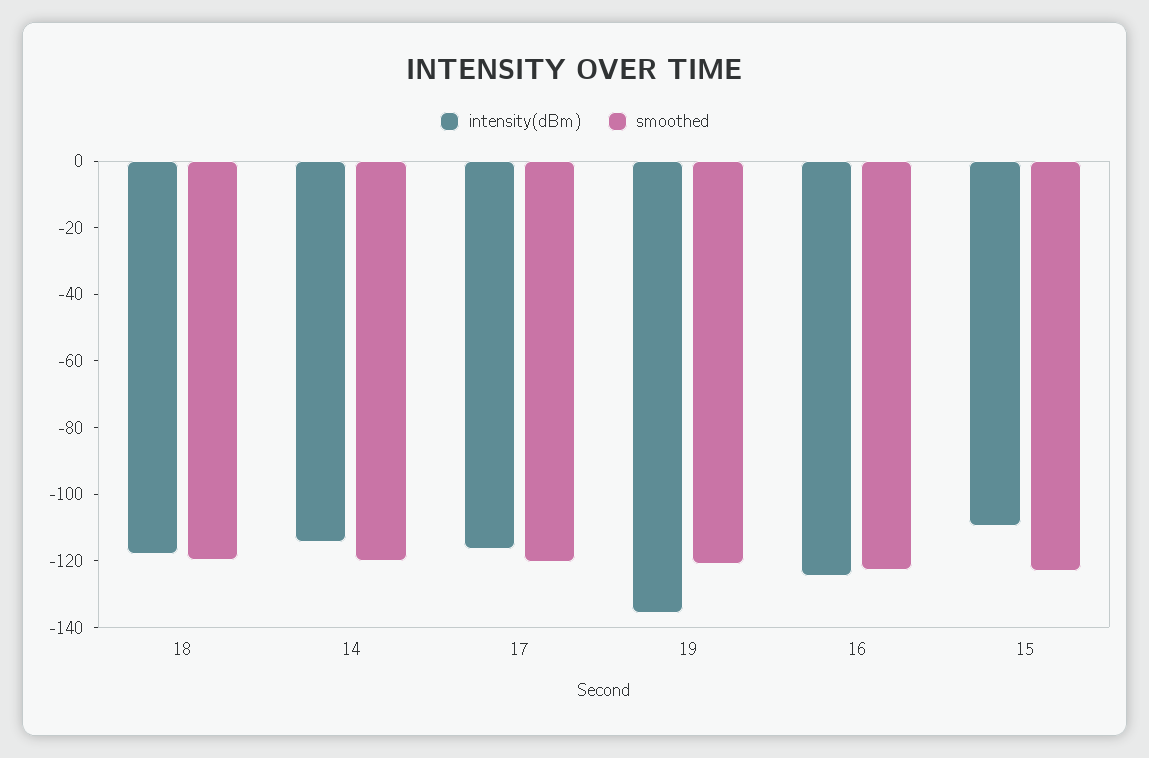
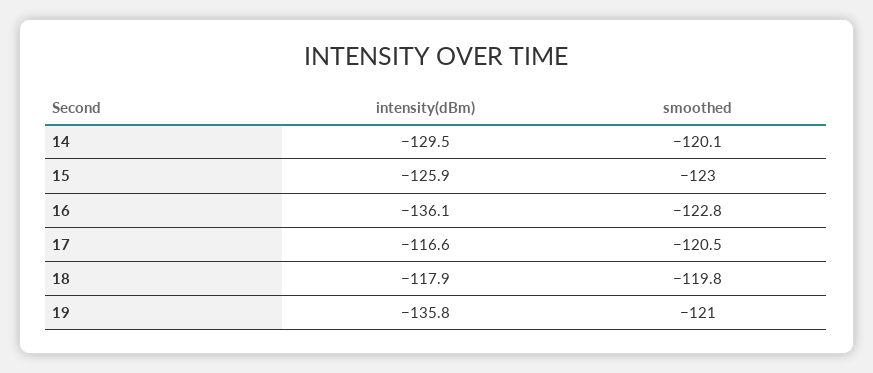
  {
    "intensity(dBm)": {
      "18": -117.9,
-     "14": -115,
+     "14": -129.5,
      "17": -116.6,
      "19": -135.8,
-     "16": -125,
+     "16": -136.1,
-     "15": -110
+     "15": -125.9
    },
    "smoothed": {
      "18": -119.8,
      "14": -120.1,
      "17": -120.5,
      "19": -121,
      "16": -122.8,
      "15": -123
    }
  }

